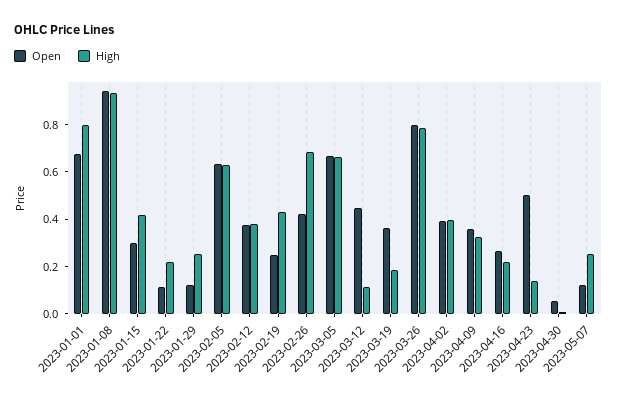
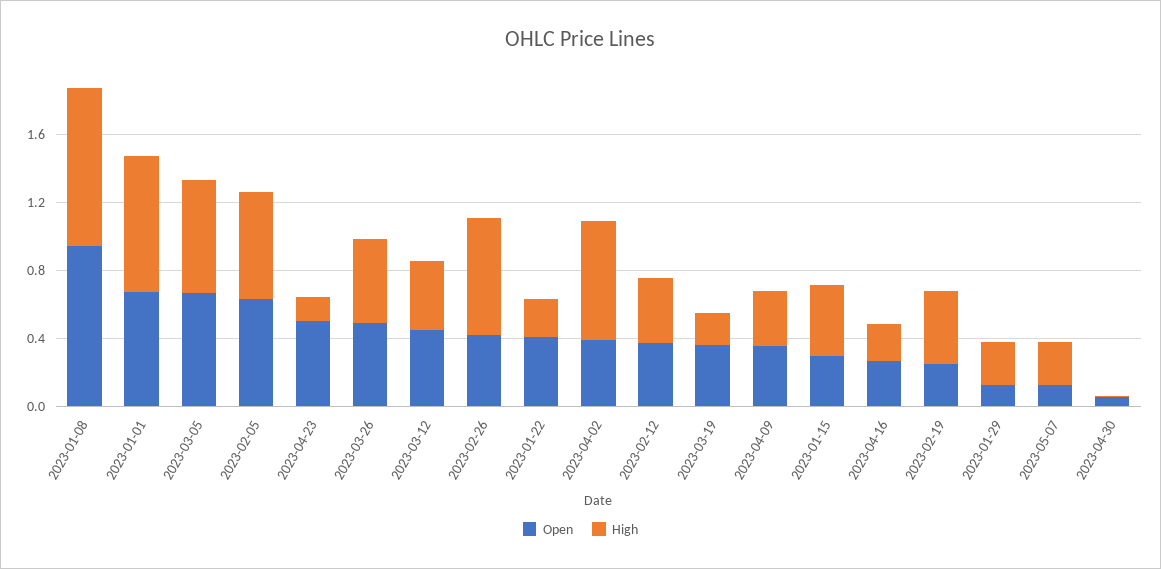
  {
    "Open": {
      "2023-01-01": 0.7,
      "2023-01-08": 0.95,
      "2023-01-15": 0.3,
-     "2023-01-22": 0.1,
+     "2023-01-22": 0.4,
      "2023-01-29": 0.1,
      "2023-02-05": 0.65,
      "2023-02-12": 0.35,
      "2023-02-19": 0.25,
      "2023-02-26": 0.4,
      "2023-03-05": 0.65,
      "2023-03-12": 0.45,
      "2023-03-19": 0.35,
-     "2023-03-26": 0.8,
+     "2023-03-26": 0.5,
      "2023-04-02": 0.4,
      "2023-04-09": 0.35,
      "2023-04-16": 0.25,
      "2023-04-23": 0.5,
      "2023-04-30": 0.05,
      "2023-05-07": 0.1
    },
    "High": {
      "2023-01-01": 0.8,
      "2023-01-08": 0.95,
      "2023-01-15": 0.4,
      "2023-01-22": 0.2,
      "2023-01-29": 0.25,
      "2023-02-05": 0.65,
      "2023-02-12": 0.4,
      "2023-02-19": 0.45,
      "2023-02-26": 0.7,
      "2023-03-05": 0.65,
-     "2023-03-12": 0.1,
+     "2023-03-12": 0.4,
      "2023-03-19": 0.2,
-     "2023-03-26": 0.8,
+     "2023-03-26": 0.5,
-     "2023-04-02": 0.4,
+     "2023-04-02": 0.7,
      "2023-04-09": 0.3,
      "2023-04-16": 0.2,
      "2023-04-23": 0.15,
      "2023-04-30": 0,
      "2023-05-07": 0.25
    }
  }

